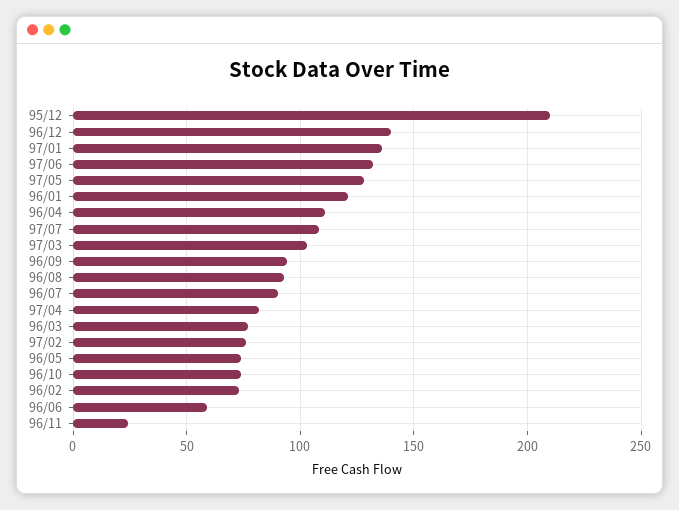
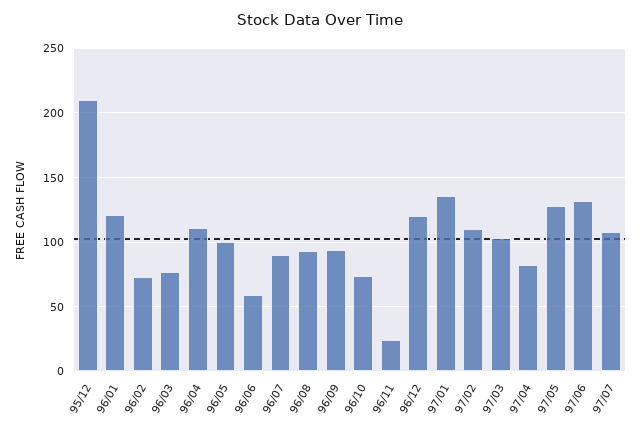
  {
    "95/12": 210,
-   "96/12": 140,
+   "96/12": 120,
    "97/01": 135,
    "97/06": 130,
    "97/05": 130,
    "96/01": 120,
    "96/04": 110,
    "97/07": 110,
    "97/03": 105,
    "96/09": 95,
    "96/08": 95,
    "96/07": 90,
    "97/04": 80,
    "96/03": 75,
-   "97/02": 75,
+   "97/02": 110,
-   "96/05": 75,
+   "96/05": 100,
    "96/10": 75,
    "96/02": 75,
    "96/06": 60,
    "96/11": 25
  }

